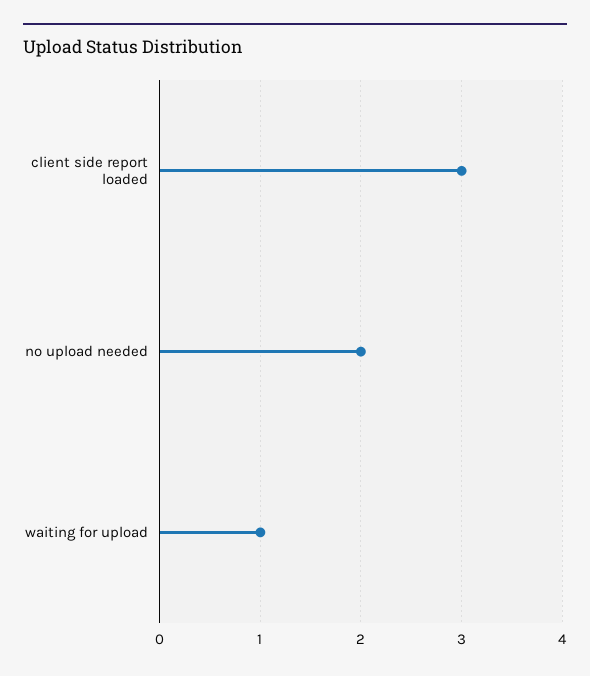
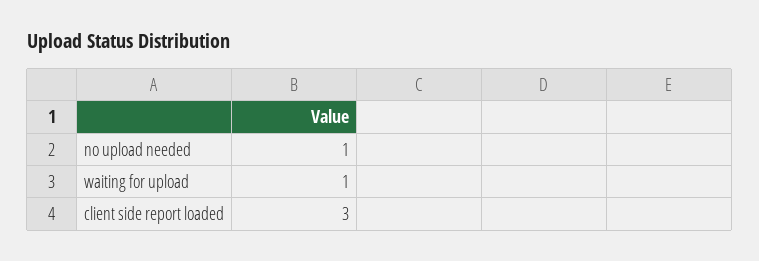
  {
    "client side report loaded": 3,
-   "no upload needed": 2,
+   "no upload needed": 1,
    "waiting for upload": 1
  }

